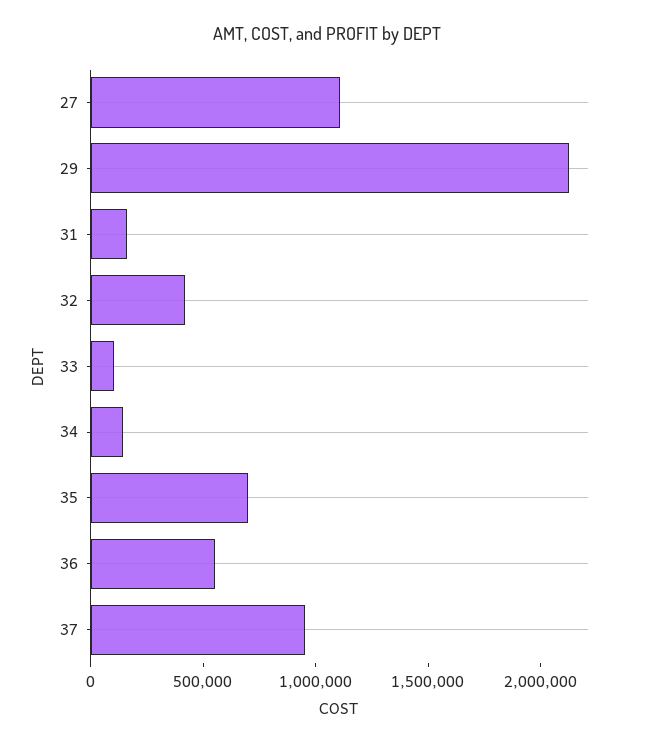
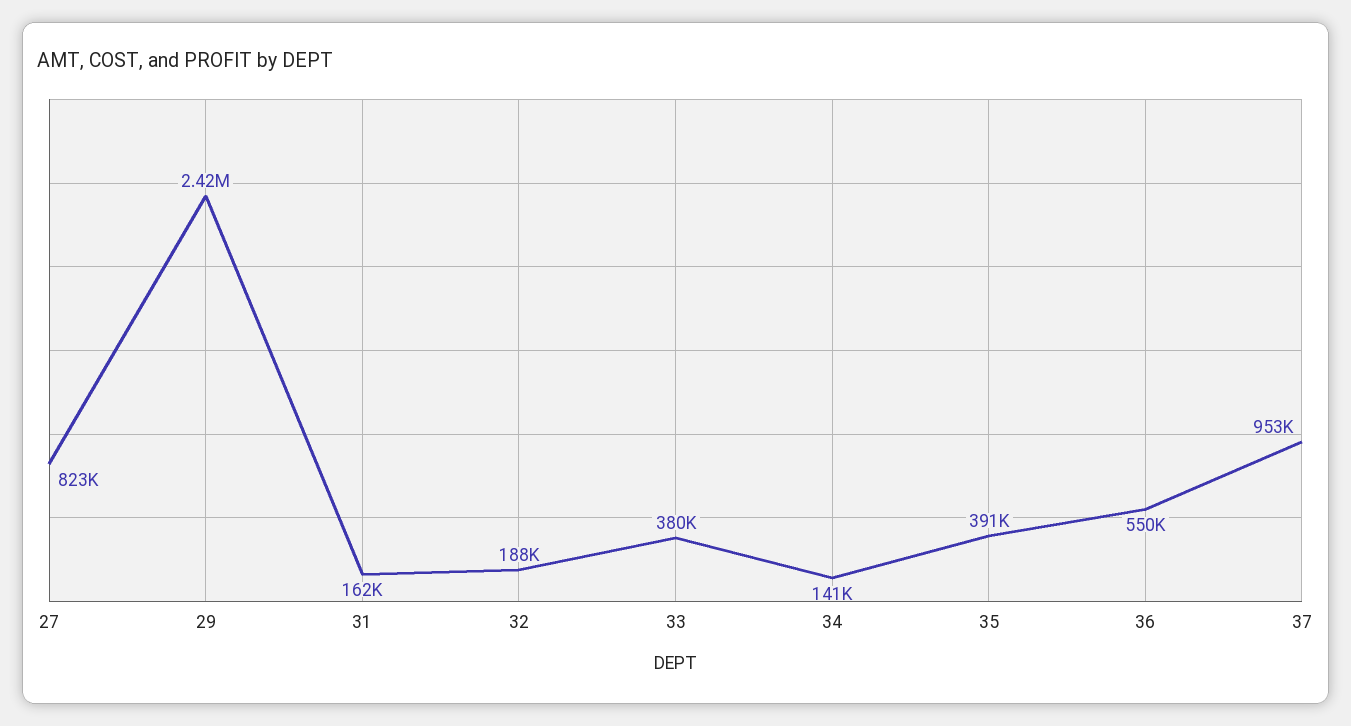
  {
-   "27": 1100000,
+   "27": 823000,
-   "29": 2100000,
+   "29": 2420000,
    "31": 162000,
-   "32": 400000,
+   "32": 188000,
-   "33": 100000,
+   "33": 380000,
    "34": 141000,
-   "35": 700000,
+   "35": 391000,
    "36": 550000,
    "37": 953000
  }

